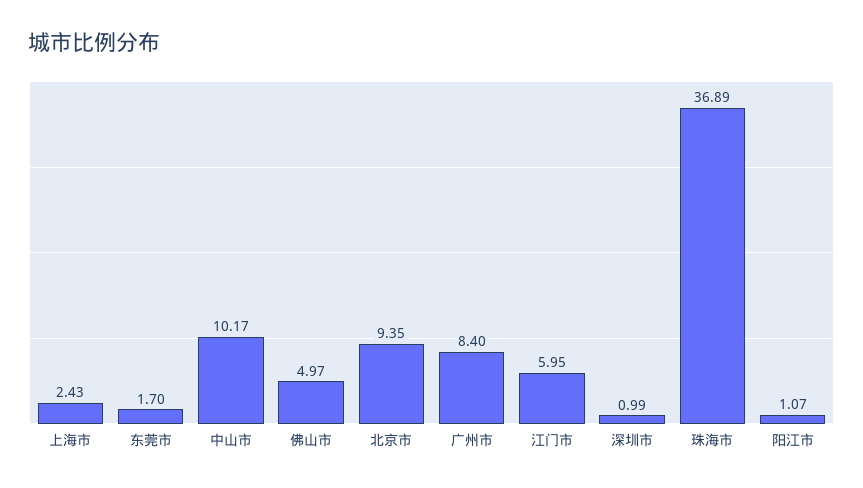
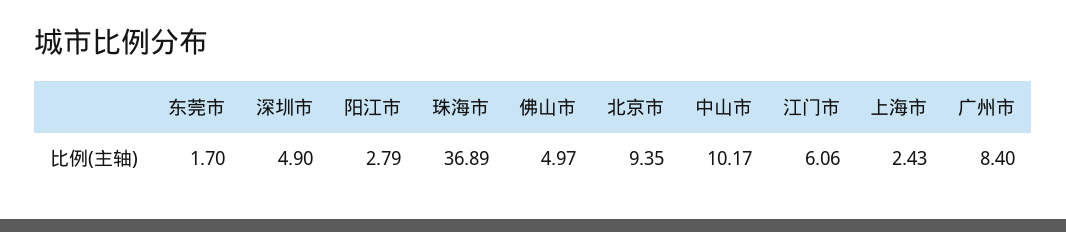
  {
    "上海市": 2.43,
    "东莞市": 1.7,
    "中山市": 10.17,
    "佛山市": 4.97,
    "北京市": 9.35,
    "广州市": 8.4,
-   "江门市": 5.95,
+   "江门市": 6.06,
-   "深圳市": 0.99,
+   "深圳市": 4.9,
    "珠海市": 36.89,
-   "阳江市": 1.07
+   "阳江市": 2.79
  }

